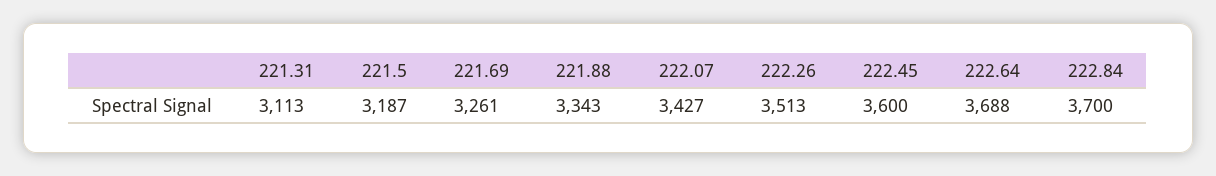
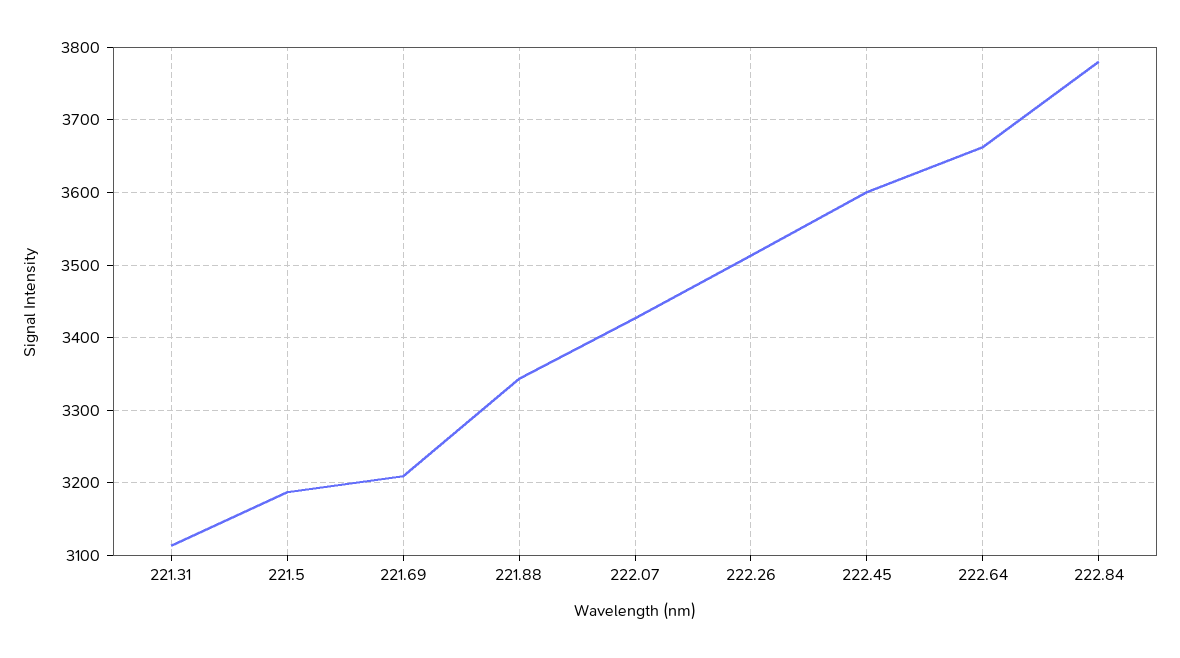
  {
    "221.31": 3113,
    "221.5": 3187,
-   "221.69": 3261,
+   "221.69": 3210,
    "221.88": 3343,
    "222.07": 3427,
    "222.26": 3513,
    "222.45": 3600,
-   "222.64": 3688,
+   "222.64": 3660,
-   "222.84": 3700
+   "222.84": 3780
  }

